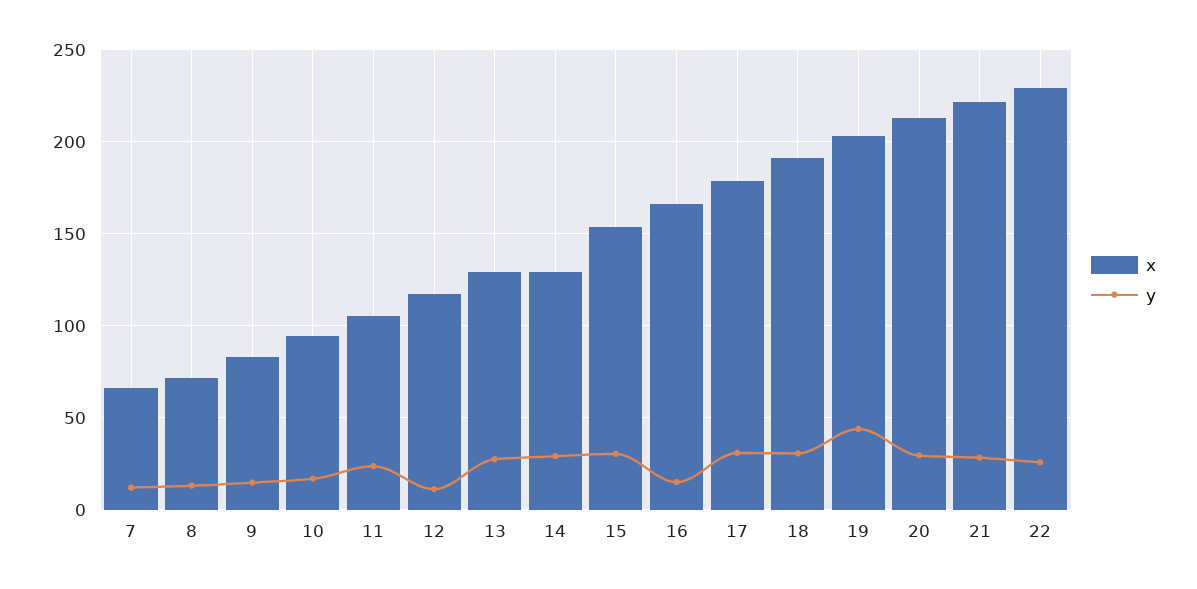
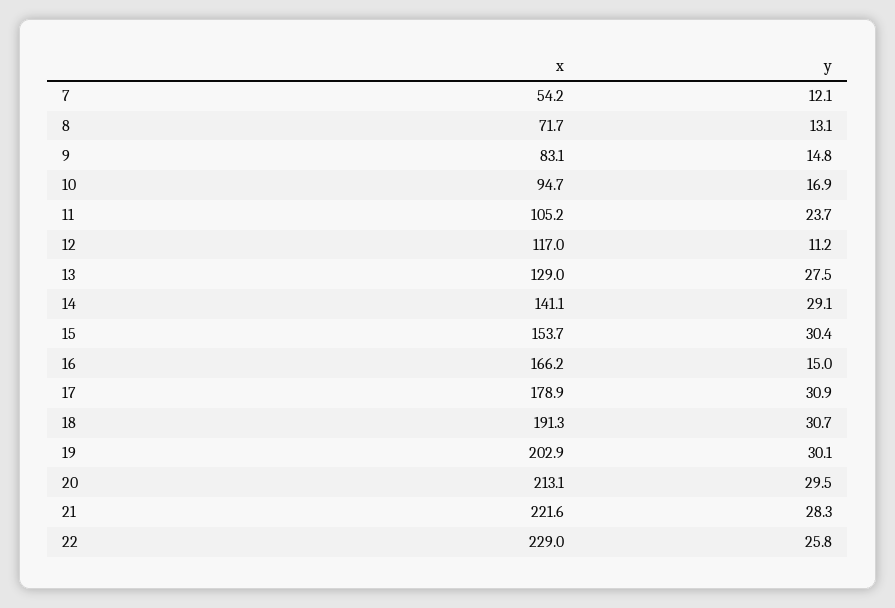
  {
    "x": {
-     "7": 65,
+     "7": 54.2,
      "8": 71.7,
      "9": 83.1,
      "10": 94.7,
      "11": 105.2,
      "12": 117,
      "13": 129,
-     "14": 130,
+     "14": 141.1,
      "15": 153.7,
      "16": 166.2,
      "17": 178.9,
      "18": 191.3,
      "19": 202.9,
      "20": 213.1,
      "21": 221.6,
      "22": 229
    },
    "y": {
      "7": 12.1,
      "8": 13.1,
      "9": 14.8,
      "10": 16.9,
      "11": 23.7,
      "12": 11.2,
      "13": 27.5,
      "14": 29.1,
      "15": 30.4,
      "16": 15,
      "17": 30.9,
      "18": 30.7,
-     "19": 45,
+     "19": 30.1,
      "20": 29.5,
      "21": 28.3,
      "22": 25.8
    }
  }

